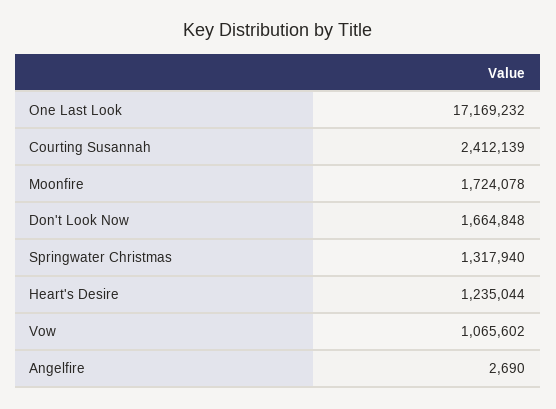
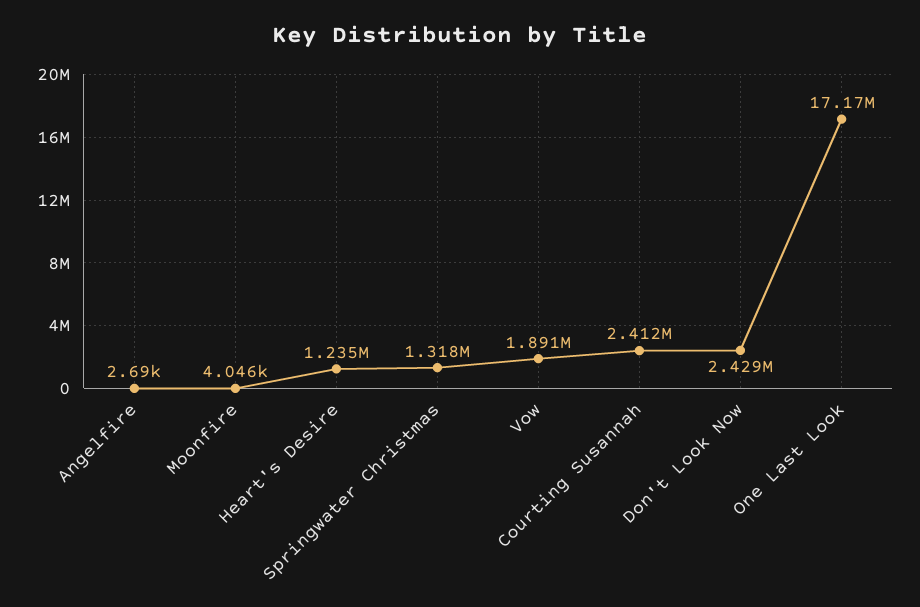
  {
    "One Last Look": 17169232,
    "Courting Susannah": 2412139,
-   "Moonfire": 1724078,
+   "Moonfire": 4046,
-   "Don't Look Now": 1664848,
+   "Don't Look Now": 2429000,
    "Springwater Christmas": 1317940,
    "Heart's Desire": 1235044,
-   "Vow": 1065602,
+   "Vow": 1891000,
    "Angelfire": 2690
  }

